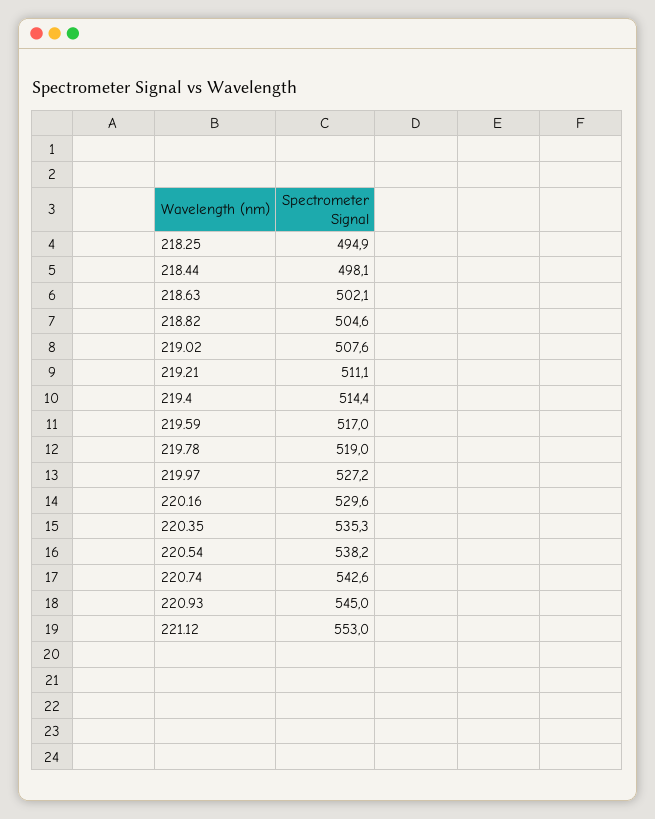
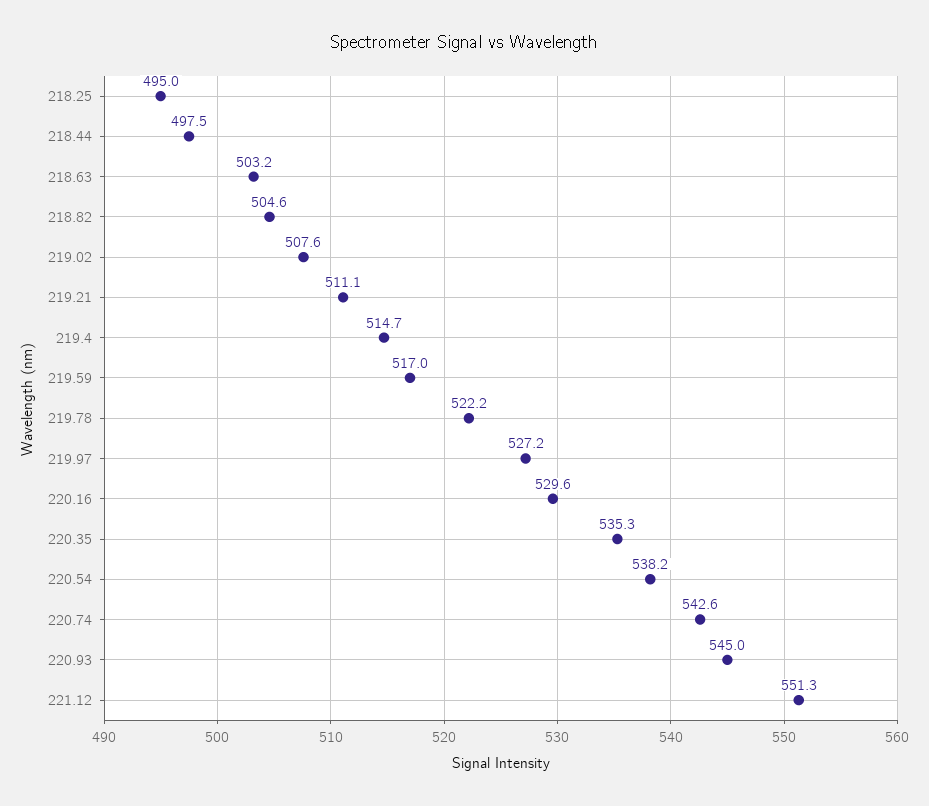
  {
-   "218.25": 494.9,
+   "218.25": 495,
-   "218.44": 498.1,
+   "218.44": 497.5,
-   "218.63": 502.1,
+   "218.63": 503.2,
    "218.82": 504.6,
    "219.02": 507.6,
    "219.21": 511.1,
-   "219.4": 514.4,
+   "219.4": 514.7,
    "219.59": 517,
-   "219.78": 519,
+   "219.78": 522.2,
    "219.97": 527.2,
    "220.16": 529.6,
    "220.35": 535.3,
    "220.54": 538.2,
    "220.74": 542.6,
    "220.93": 545,
-   "221.12": 553
+   "221.12": 551.3
  }

